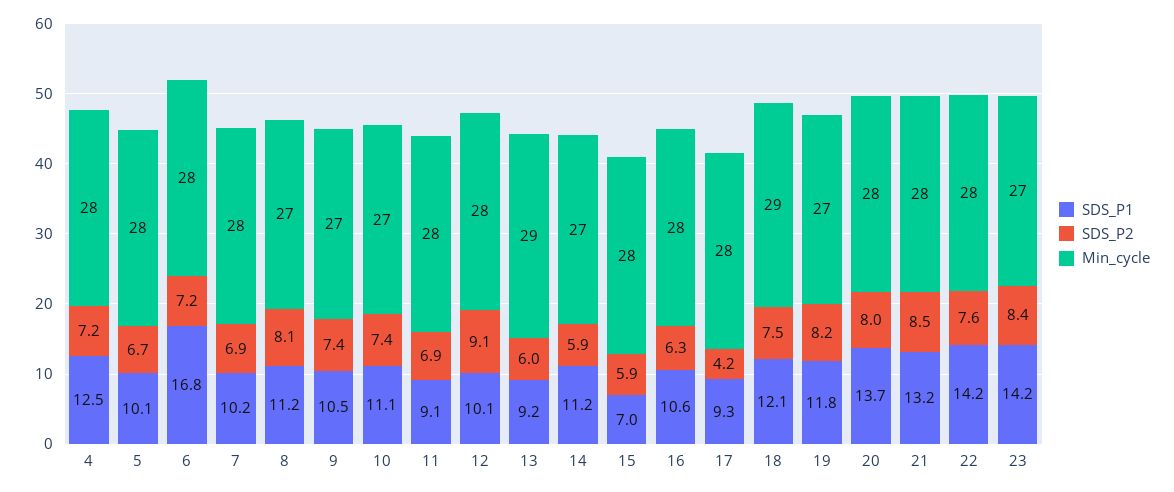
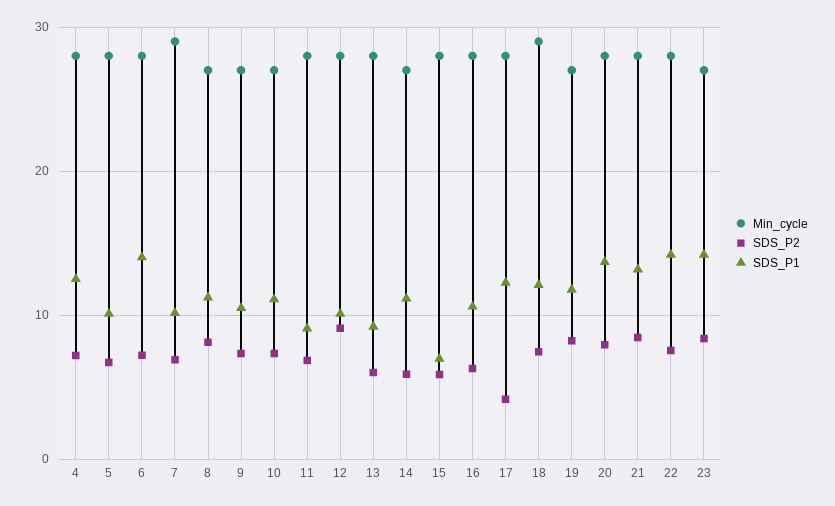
  {
    "SDS_P1": {
      "4": 12.5,
      "5": 10.1,
-     "6": 16.8,
+     "6": 14,
      "7": 10.2,
      "8": 11.2,
      "9": 10.5,
      "10": 11.1,
      "11": 9.1,
      "12": 10.1,
      "13": 9.2,
      "14": 11.2,
      "15": 7,
      "16": 10.6,
-     "17": 9.3,
+     "17": 12,
      "18": 12.1,
      "19": 11.8,
      "20": 13.7,
      "21": 13.2,
      "22": 14.2,
      "23": 14.2
    },
    "SDS_P2": {
      "4": 7.2,
      "5": 6.7,
      "6": 7.2,
      "7": 6.9,
      "8": 8.1,
      "9": 7.4,
      "10": 7.4,
      "11": 6.9,
      "12": 9.1,
      "13": 6,
      "14": 5.9,
      "15": 5.9,
      "16": 6.3,
      "17": 4.2,
      "18": 7.5,
      "19": 8.2,
      "20": 8,
      "21": 8.5,
      "22": 7.6,
      "23": 8.4
    },
    "Min_cycle": {
      "4": 28,
      "5": 28,
      "6": 28,
-     "7": 28,
+     "7": 29,
      "8": 27,
      "9": 27,
      "10": 27,
      "11": 28,
      "12": 28,
-     "13": 29,
+     "13": 28,
      "14": 27,
      "15": 28,
      "16": 28,
      "17": 28,
      "18": 29,
      "19": 27,
      "20": 28,
      "21": 28,
      "22": 28,
      "23": 27
    }
  }

